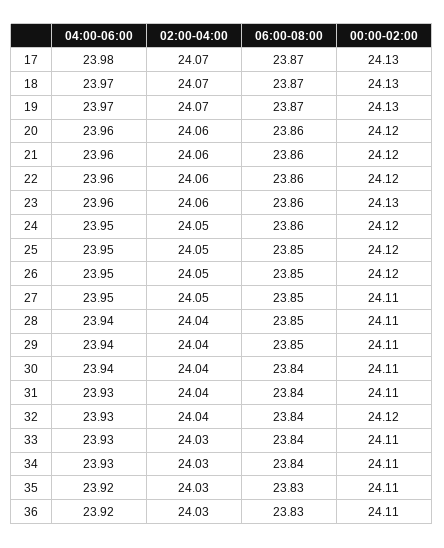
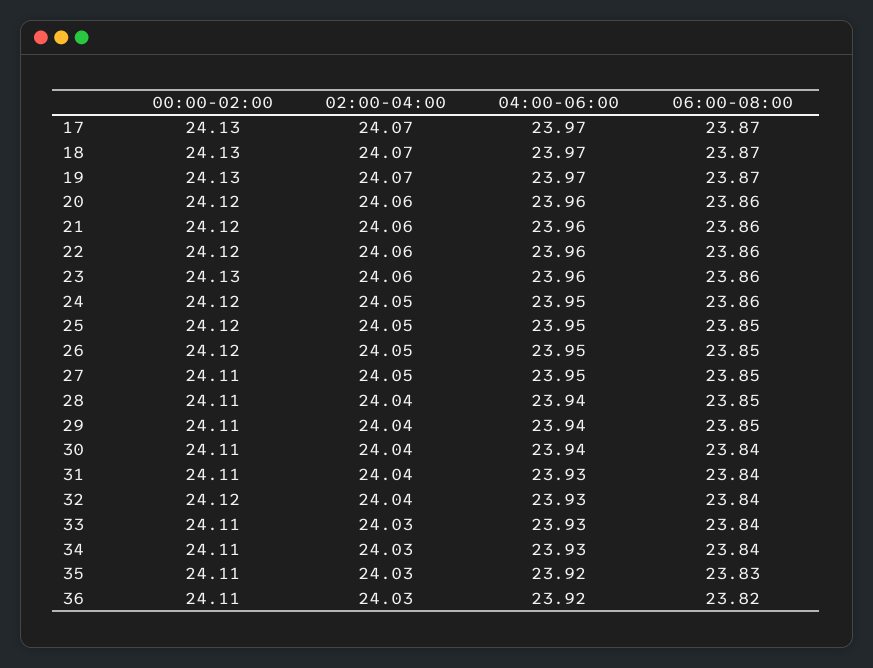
  {
    "04:00-06:00": {
-     "17": 23.98,
+     "17": 23.97,
      "18": 23.97,
      "19": 23.97,
      "20": 23.96,
      "21": 23.96,
      "22": 23.96,
      "23": 23.96,
      "24": 23.95,
      "25": 23.95,
      "26": 23.95,
      "27": 23.95,
      "28": 23.94,
      "29": 23.94,
      "30": 23.94,
      "31": 23.93,
      "32": 23.93,
      "33": 23.93,
      "34": 23.93,
      "35": 23.92,
      "36": 23.92
    },
    "02:00-04:00": {
      "17": 24.07,
      "18": 24.07,
      "19": 24.07,
      "20": 24.06,
      "21": 24.06,
      "22": 24.06,
      "23": 24.06,
      "24": 24.05,
      "25": 24.05,
      "26": 24.05,
      "27": 24.05,
      "28": 24.04,
      "29": 24.04,
      "30": 24.04,
      "31": 24.04,
      "32": 24.04,
      "33": 24.03,
      "34": 24.03,
      "35": 24.03,
      "36": 24.03
    },
    "06:00-08:00": {
      "17": 23.87,
      "18": 23.87,
      "19": 23.87,
      "20": 23.86,
      "21": 23.86,
      "22": 23.86,
      "23": 23.86,
      "24": 23.86,
      "25": 23.85,
      "26": 23.85,
      "27": 23.85,
      "28": 23.85,
      "29": 23.85,
      "30": 23.84,
      "31": 23.84,
      "32": 23.84,
      "33": 23.84,
      "34": 23.84,
      "35": 23.83,
-     "36": 23.83
+     "36": 23.82
    },
    "00:00-02:00": {
      "17": 24.13,
      "18": 24.13,
      "19": 24.13,
      "20": 24.12,
      "21": 24.12,
      "22": 24.12,
      "23": 24.13,
      "24": 24.12,
      "25": 24.12,
      "26": 24.12,
      "27": 24.11,
      "28": 24.11,
      "29": 24.11,
      "30": 24.11,
      "31": 24.11,
      "32": 24.12,
      "33": 24.11,
      "34": 24.11,
      "35": 24.11,
      "36": 24.11
    }
  }

